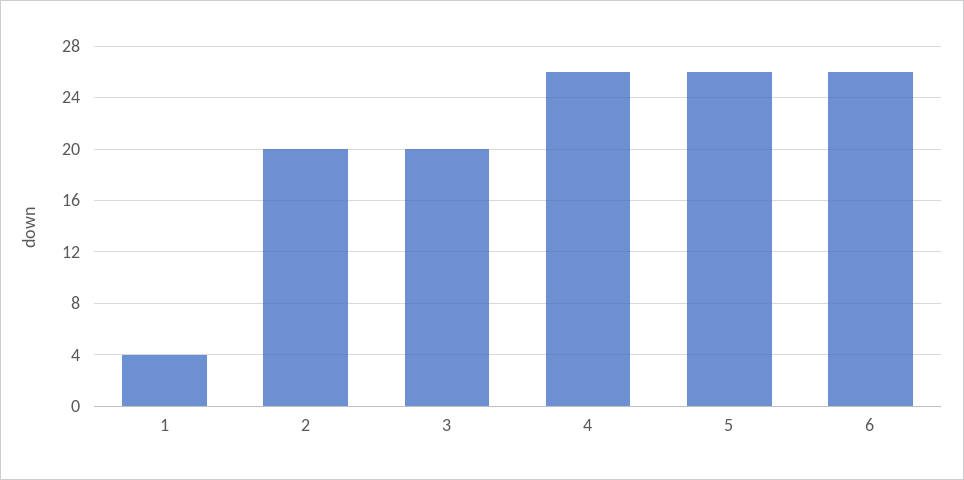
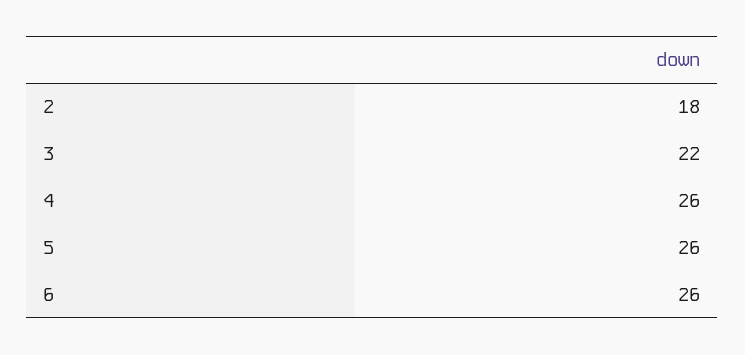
  {
-   "1": 4,
-   "2": 20,
+   "2": 18,
-   "3": 20,
+   "3": 22,
    "4": 26,
    "5": 26,
    "6": 26
  }

